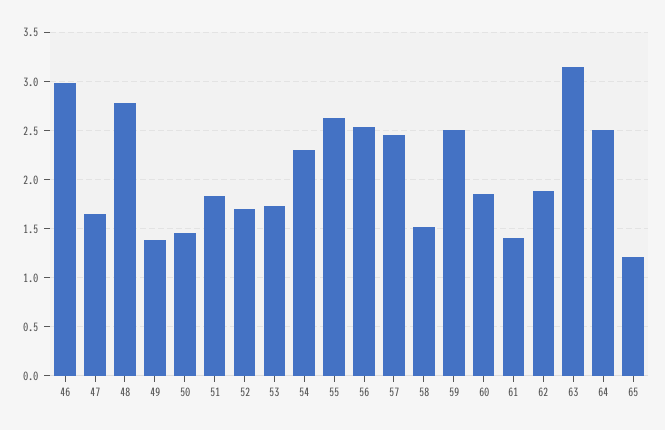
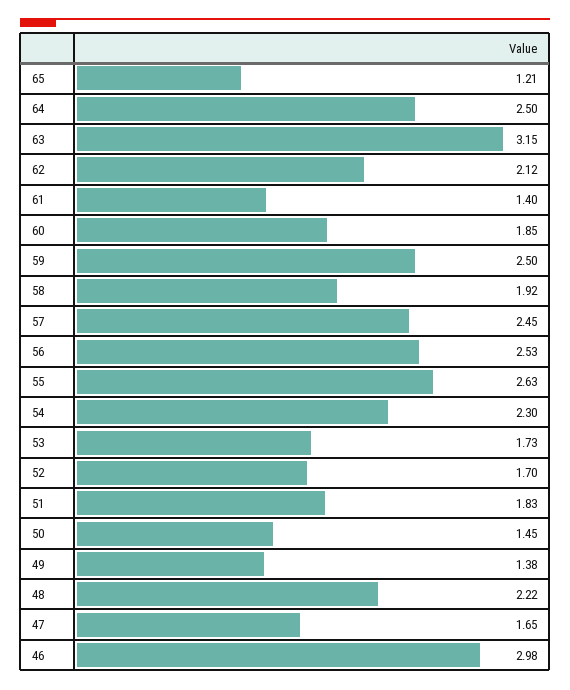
  {
    "46": 2.98,
    "47": 1.65,
-   "48": 2.8,
+   "48": 2.22,
    "49": 1.38,
    "50": 1.45,
    "51": 1.83,
    "52": 1.7,
    "53": 1.73,
    "54": 2.3,
    "55": 2.63,
    "56": 2.53,
    "57": 2.45,
-   "58": 1.5,
+   "58": 1.92,
    "59": 2.5,
    "60": 1.85,
    "61": 1.4,
-   "62": 1.9,
+   "62": 2.12,
    "63": 3.15,
    "64": 2.5,
    "65": 1.21
  }

